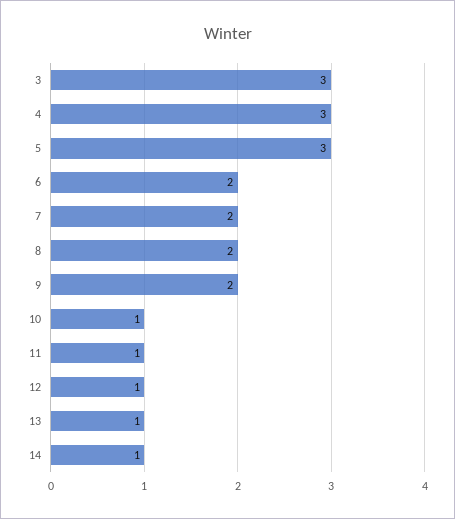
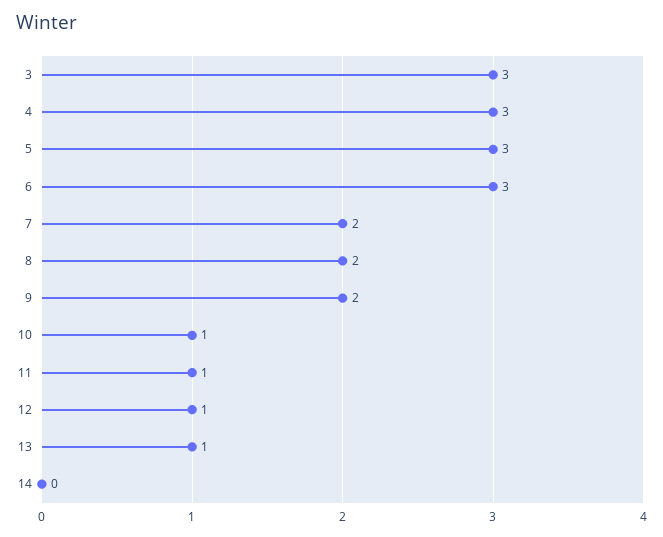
  {
    "3": 3,
    "4": 3,
    "5": 3,
-   "6": 2,
+   "6": 3,
    "7": 2,
    "8": 2,
    "9": 2,
    "10": 1,
    "11": 1,
    "12": 1,
    "13": 1,
-   "14": 1
+   "14": 0
  }

